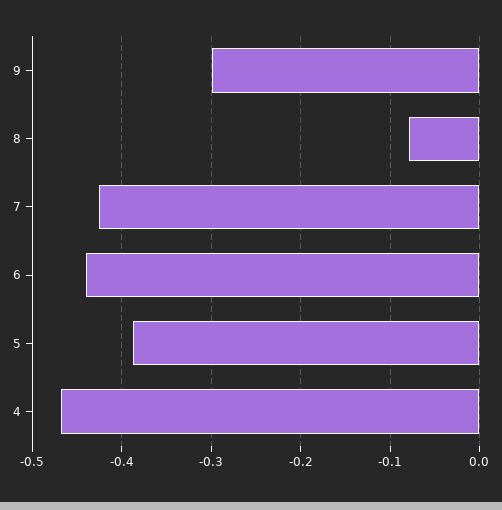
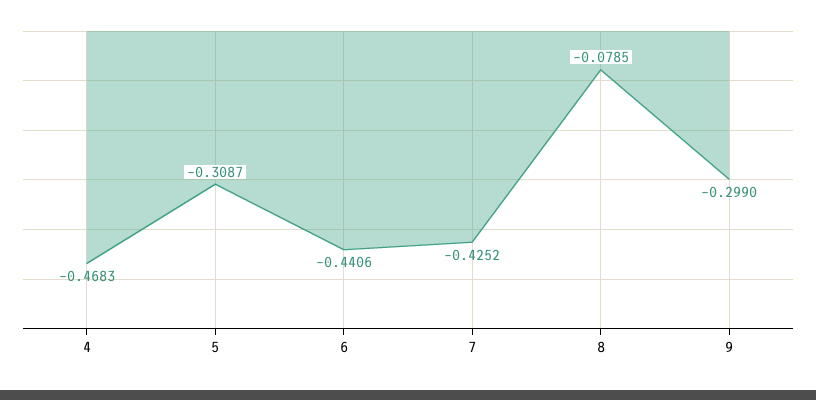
  {
    "9": -0.299,
    "8": -0.0785,
    "7": -0.4252,
    "6": -0.4406,
-   "5": -0.39,
+   "5": -0.3087,
    "4": -0.4683
  }

